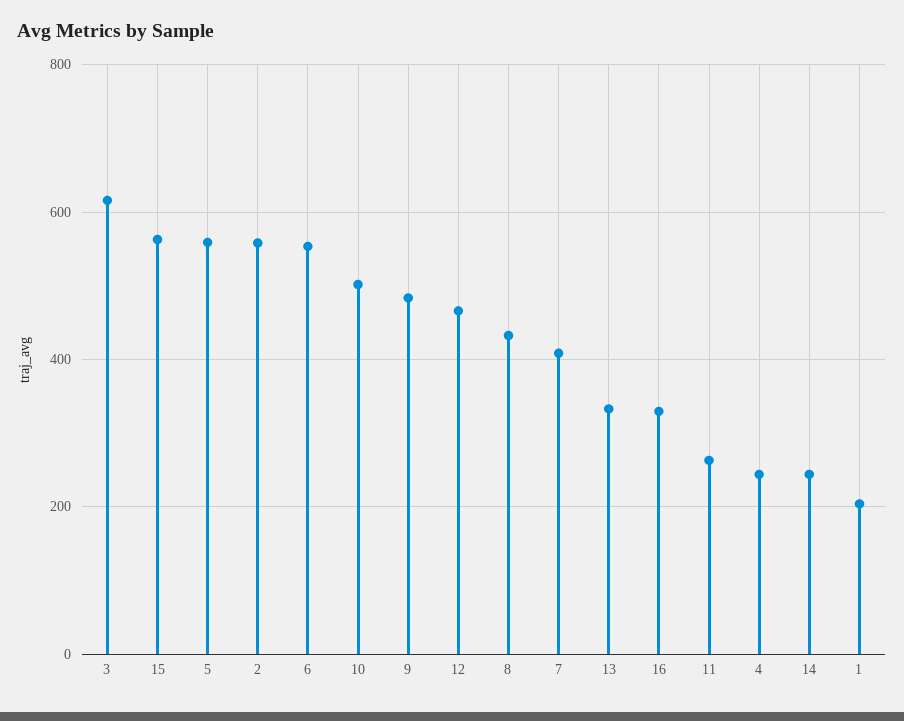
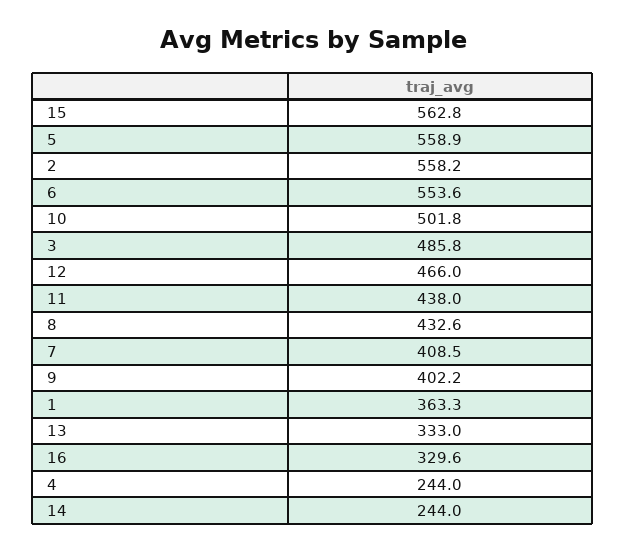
  {
-   "3": 620,
+   "3": 485.8,
    "15": 562.8,
    "5": 558.9,
    "2": 558.2,
    "6": 553.6,
    "10": 501.8,
-   "9": 480,
+   "9": 402.2,
    "12": 466,
    "8": 432.6,
    "7": 408.5,
    "13": 333,
    "16": 329.6,
-   "11": 260,
+   "11": 438,
    "4": 244,
    "14": 244,
-   "1": 200
+   "1": 363.3
  }

